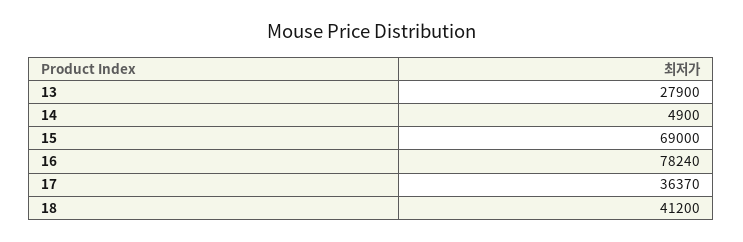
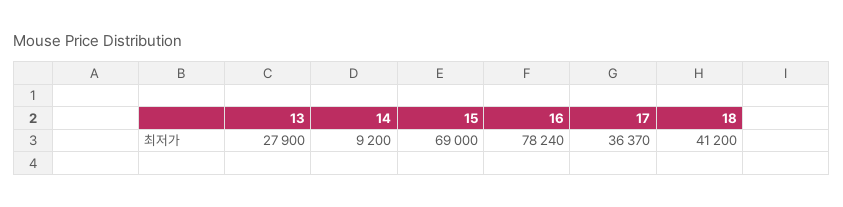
  {
    "13": 27900,
-   "14": 4900,
+   "14": 9200,
    "15": 69000,
    "16": 78240,
    "17": 36370,
    "18": 41200
  }

